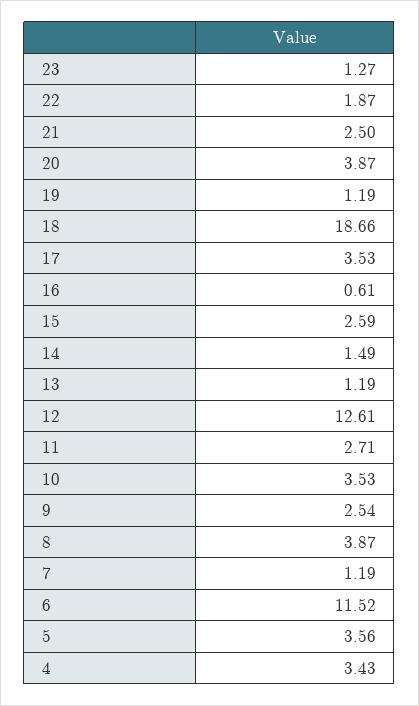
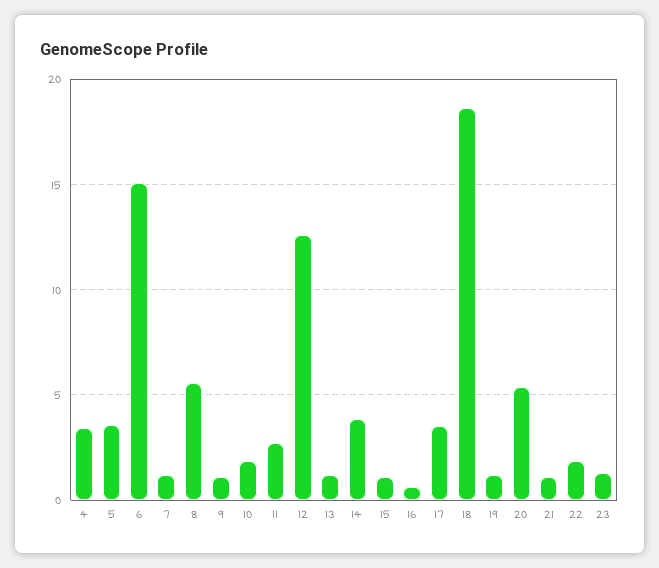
  {
    "23": 1.27,
    "22": 1.87,
-   "21": 2.5,
+   "21": 1,
-   "20": 3.87,
+   "20": 5.5,
    "19": 1.19,
    "18": 18.66,
    "17": 3.53,
    "16": 0.61,
-   "15": 2.59,
+   "15": 1,
-   "14": 1.49,
+   "14": 4,
    "13": 1.19,
    "12": 12.61,
    "11": 2.71,
-   "10": 3.53,
+   "10": 2,
-   "9": 2.54,
+   "9": 1,
-   "8": 3.87,
+   "8": 5.5,
    "7": 1.19,
-   "6": 11.52,
+   "6": 15,
    "5": 3.56,
    "4": 3.43
  }

